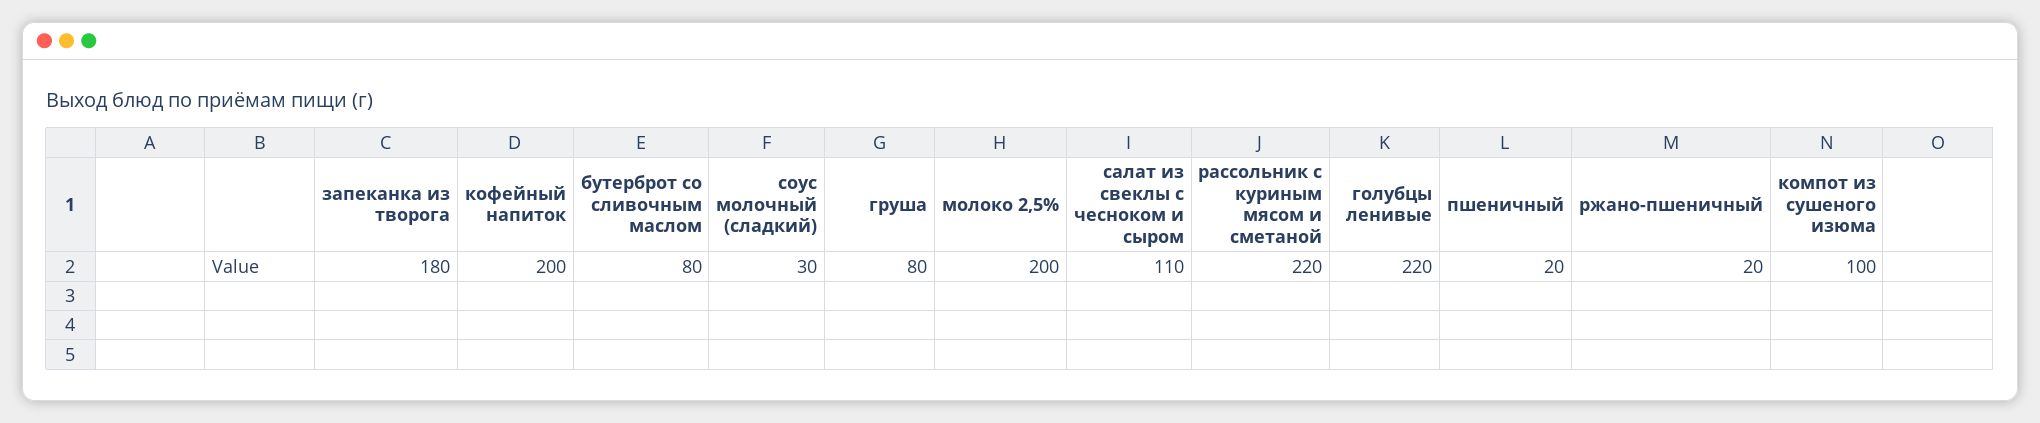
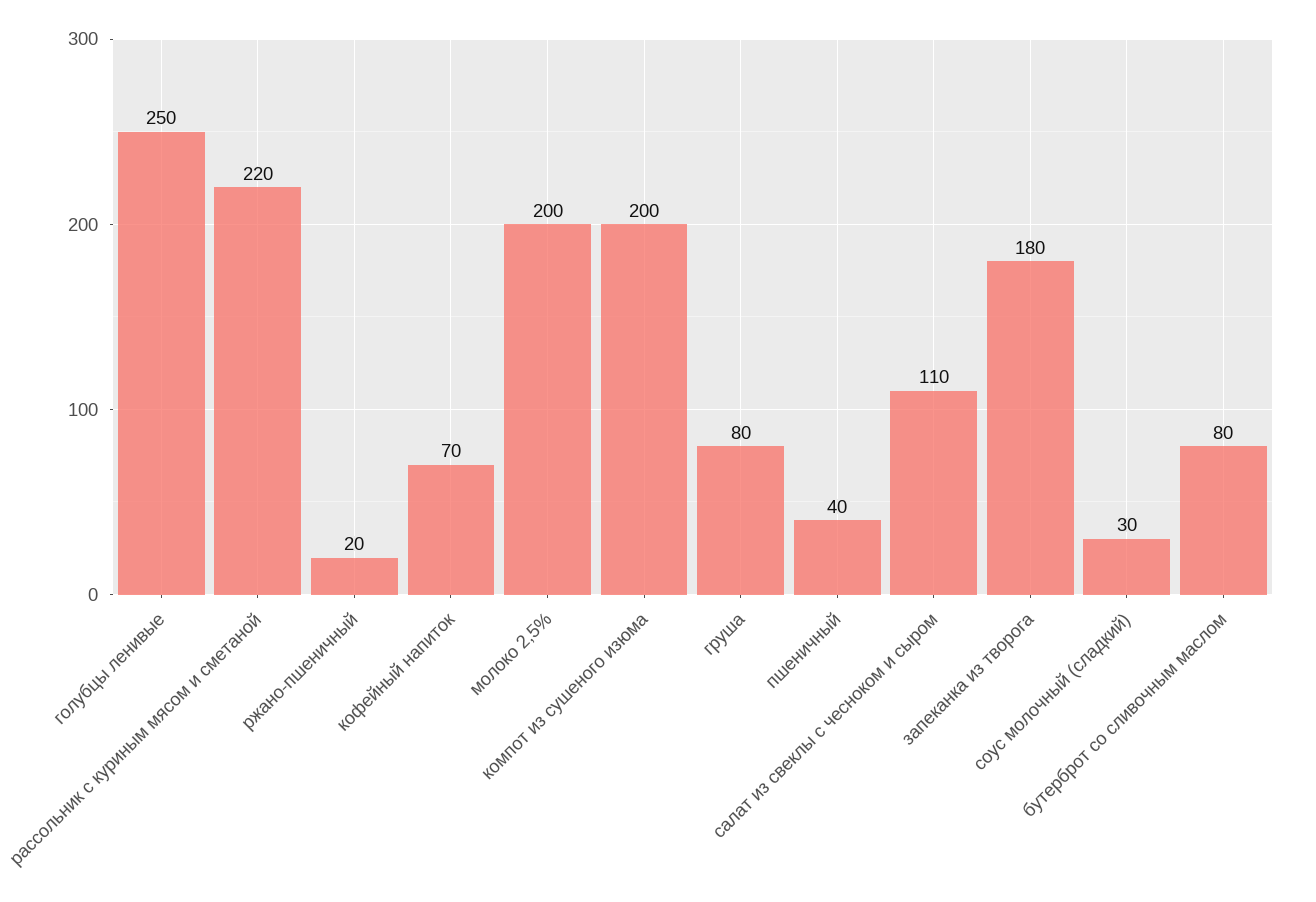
  {
    "запеканка из творога": 180,
-   "кофейный напиток": 200,
+   "кофейный напиток": 70,
    "бутерброт со сливочным маслом": 80,
    "соус молочный (сладкий)": 30,
    "груша": 80,
    "молоко 2,5%": 200,
    "салат из свеклы с чесноком и сыром": 110,
    "рассольник с куриным мясом и сметаной": 220,
-   "голубцы ленивые": 220,
+   "голубцы ленивые": 250,
-   "пшеничный": 20,
+   "пшеничный": 40,
    "ржано-пшеничный": 20,
-   "компот из сушеного изюма": 100
+   "компот из сушеного изюма": 200
  }

